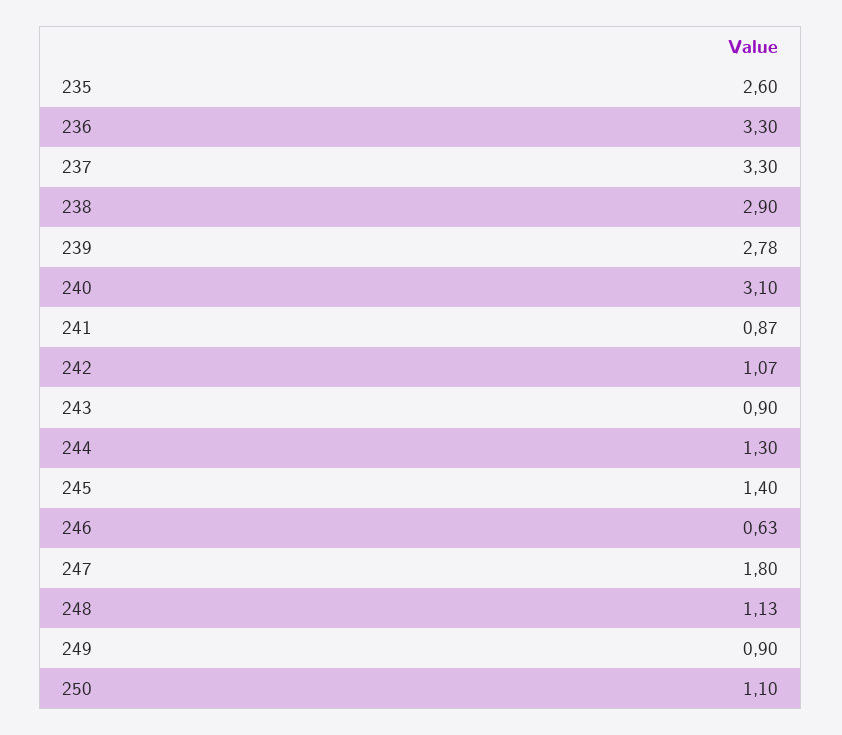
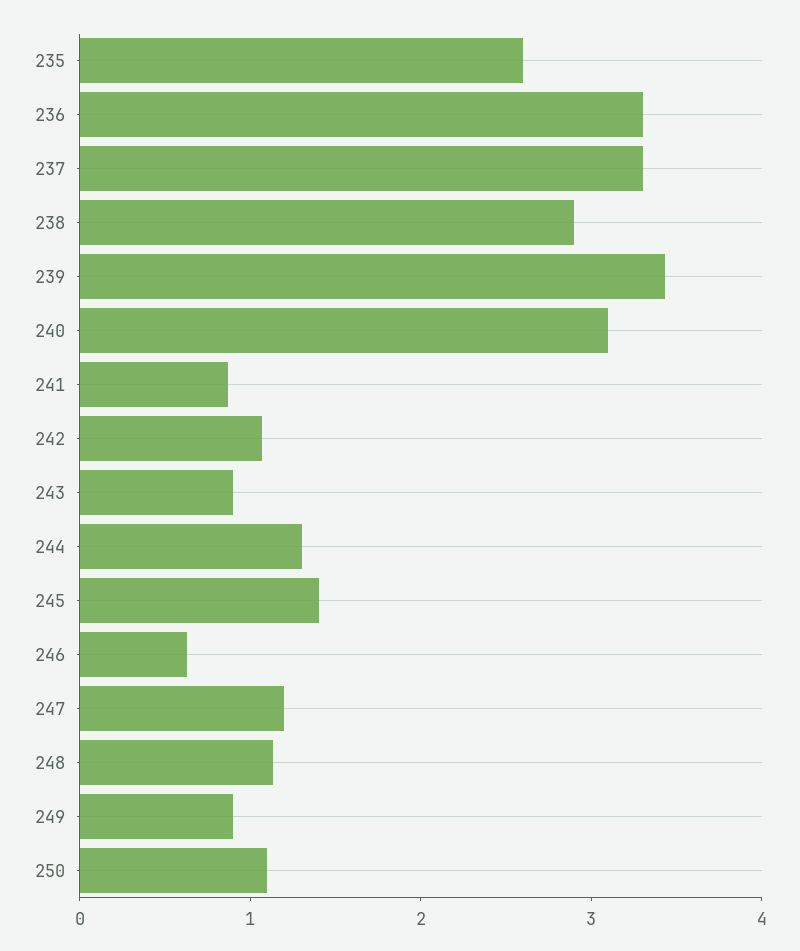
  {
    "235": 2.6,
    "236": 3.3,
    "237": 3.3,
    "238": 2.9,
-   "239": 2.78,
+   "239": 3.4,
    "240": 3.1,
    "241": 0.87,
    "242": 1.07,
    "243": 0.9,
    "244": 1.3,
    "245": 1.4,
    "246": 0.63,
-   "247": 1.8,
+   "247": 1.2,
    "248": 1.13,
    "249": 0.9,
    "250": 1.1
  }

